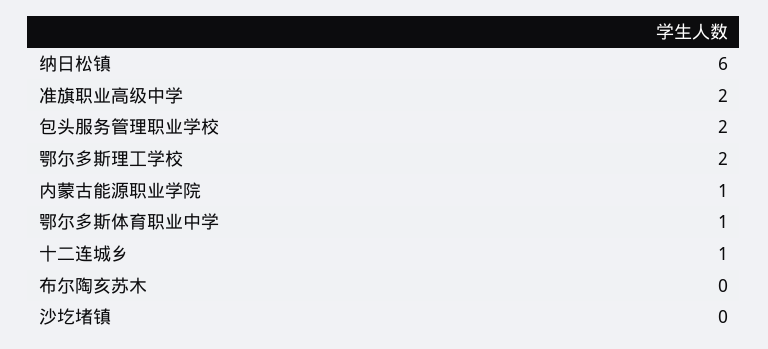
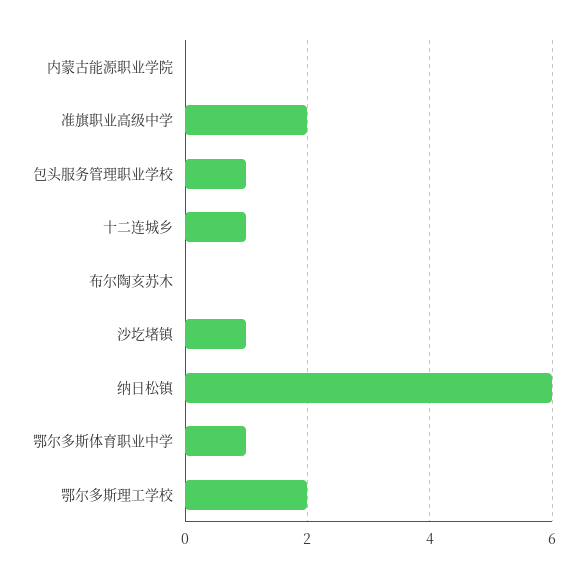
  {
    "纳日松镇": 6,
    "准旗职业高级中学": 2,
-   "包头服务管理职业学校": 2,
+   "包头服务管理职业学校": 1,
    "鄂尔多斯理工学校": 2,
-   "内蒙古能源职业学院": 1,
+   "内蒙古能源职业学院": 0,
    "鄂尔多斯体育职业中学": 1,
    "十二连城乡": 1,
    "布尔陶亥苏木": 0,
-   "沙圪堵镇": 0
+   "沙圪堵镇": 1
  }

